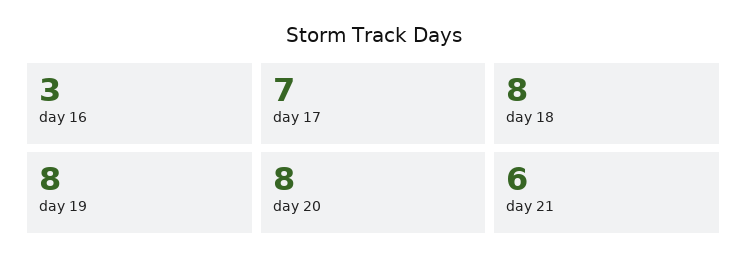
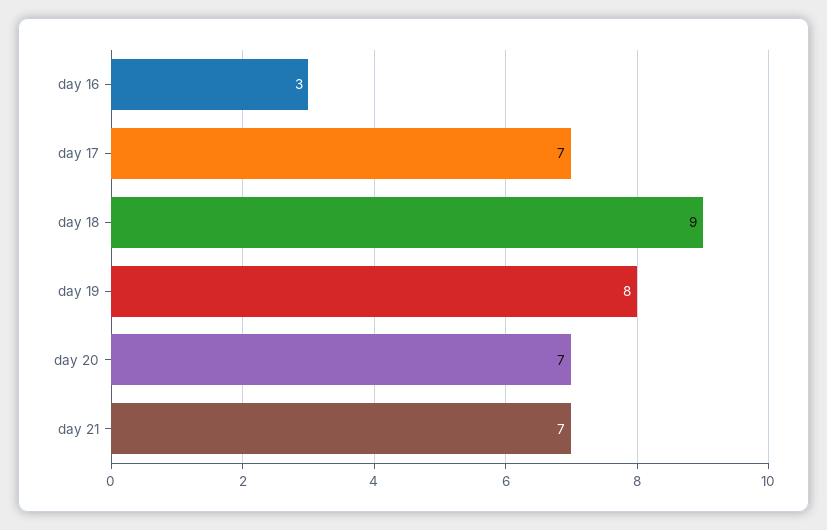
  {
    "day 16": 3,
    "day 17": 7,
-   "day 18": 8,
+   "day 18": 9,
    "day 19": 8,
-   "day 20": 8,
+   "day 20": 7,
-   "day 21": 6
+   "day 21": 7
  }

